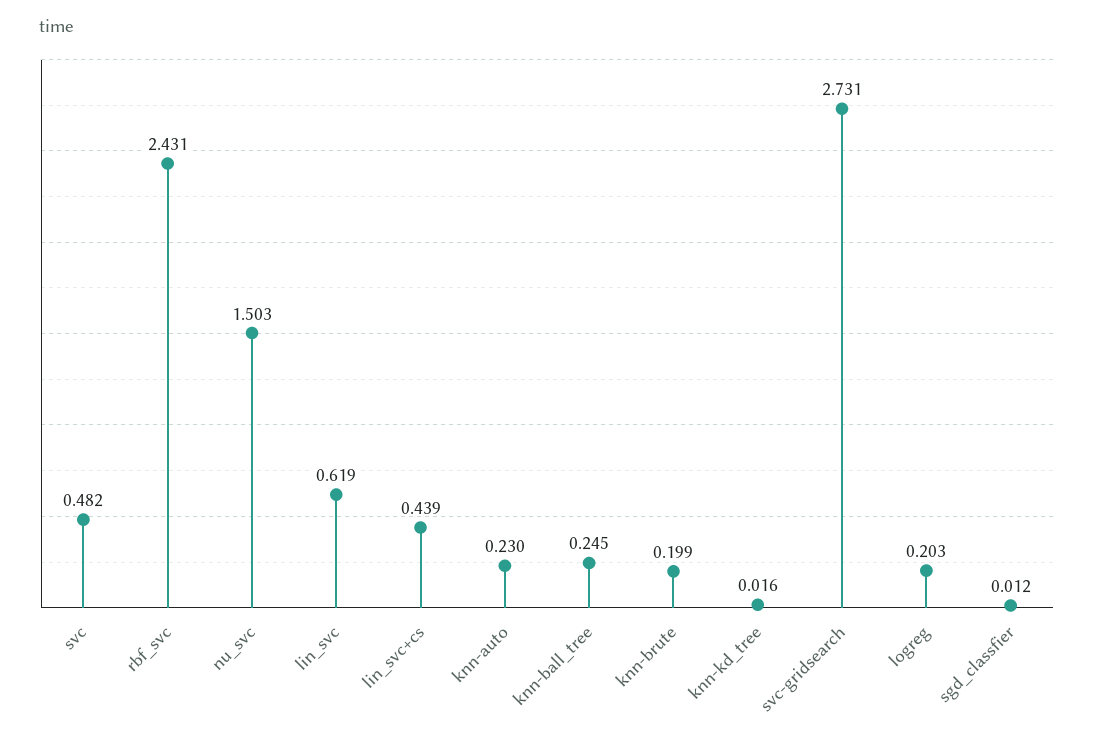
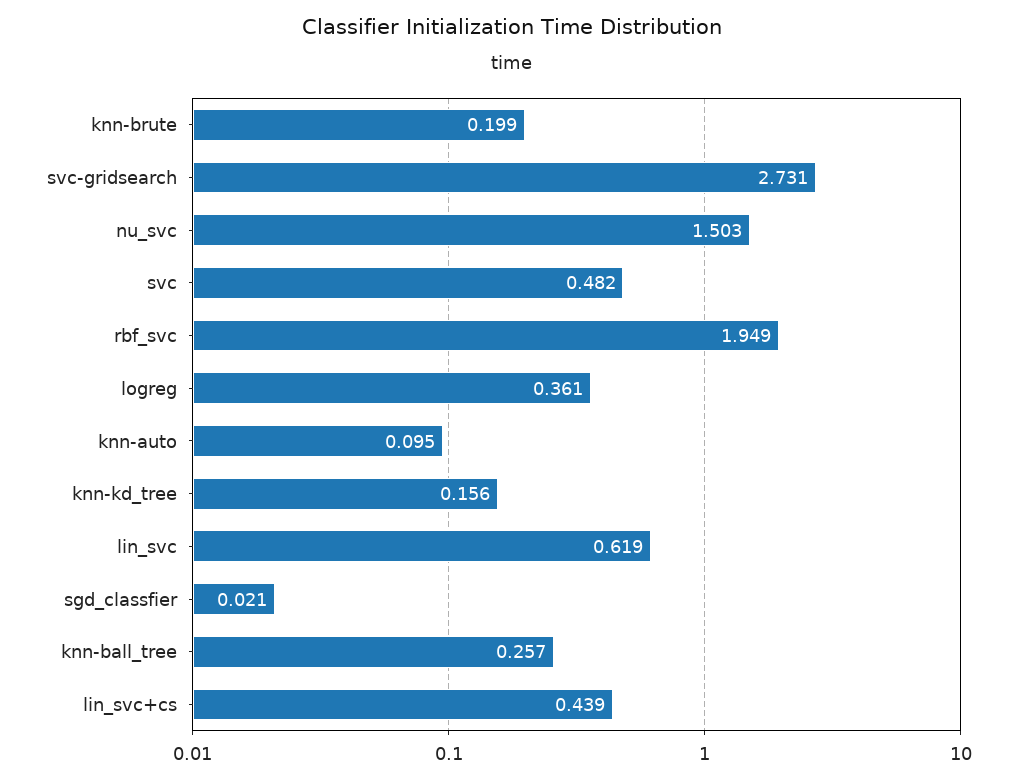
  {
    "svc": 0.482,
-   "rbf_svc": 2.431,
+   "rbf_svc": 1.949,
    "nu_svc": 1.503,
    "lin_svc": 0.619,
    "lin_svc+cs": 0.439,
-   "knn-auto": 0.23,
+   "knn-auto": 0.095,
-   "knn-ball_tree": 0.245,
+   "knn-ball_tree": 0.257,
    "knn-brute": 0.199,
-   "knn-kd_tree": 0.016,
+   "knn-kd_tree": 0.156,
    "svc-gridsearch": 2.731,
-   "logreg": 0.203,
+   "logreg": 0.361,
-   "sgd_classfier": 0.012
+   "sgd_classfier": 0.021
  }

